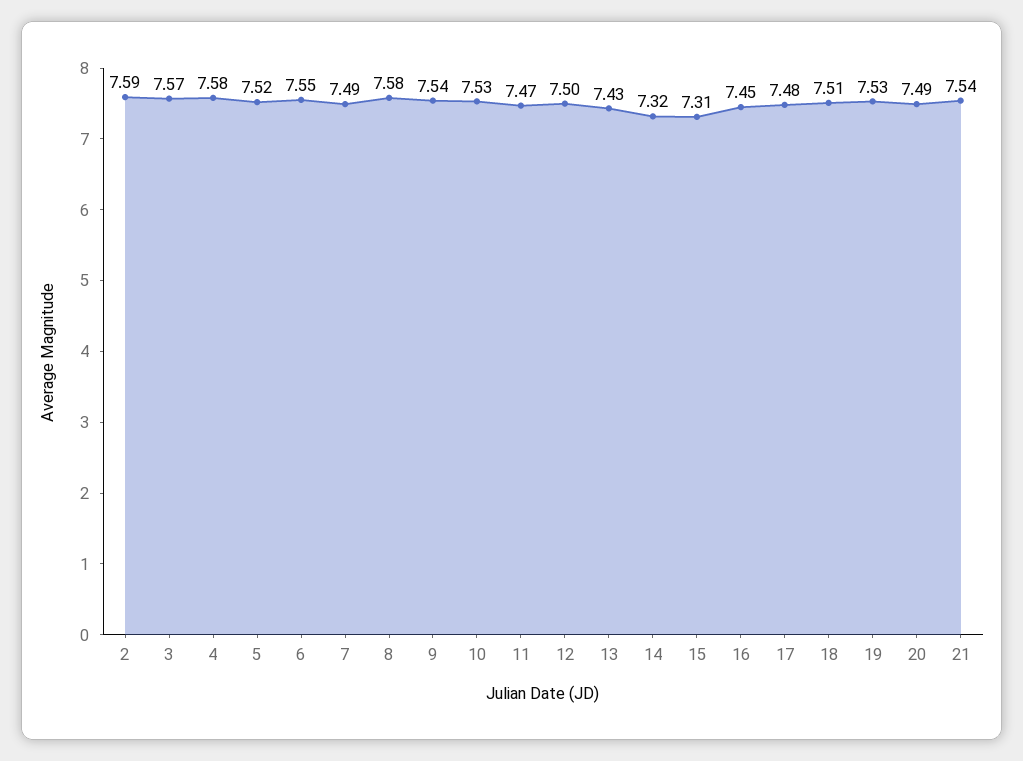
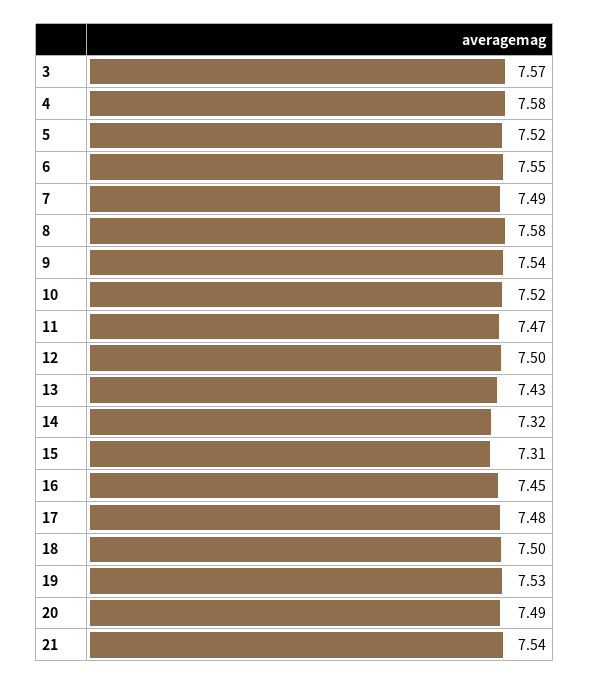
  {
-   "2": 7.59,
    "3": 7.57,
    "4": 7.58,
    "5": 7.52,
    "6": 7.55,
    "7": 7.49,
    "8": 7.58,
    "9": 7.54,
-   "10": 7.53,
+   "10": 7.52,
    "11": 7.47,
    "12": 7.5,
    "13": 7.43,
    "14": 7.32,
    "15": 7.31,
    "16": 7.45,
    "17": 7.48,
-   "18": 7.51,
+   "18": 7.5,
    "19": 7.53,
    "20": 7.49,
    "21": 7.54
  }

